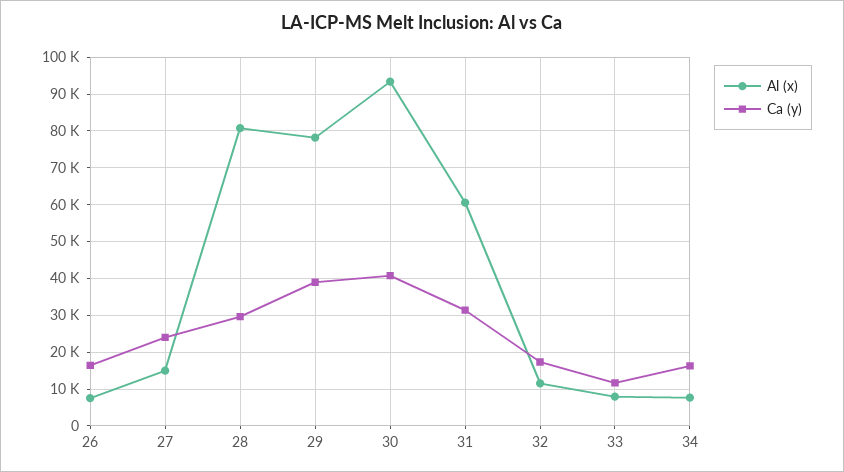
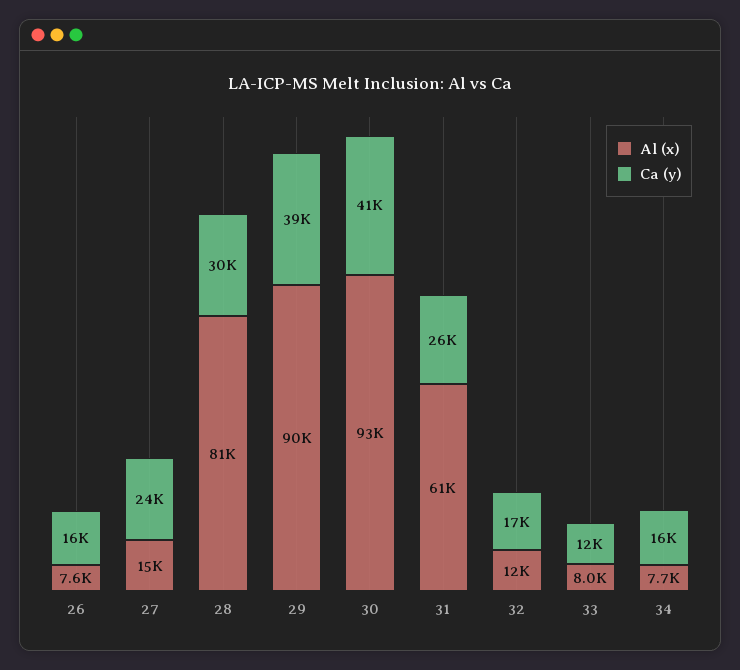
  {
    "Al (x)": {
      "26": 7600,
      "27": 15000,
      "28": 81000,
-     "29": 78000,
+     "29": 90000,
      "30": 93000,
      "31": 61000,
      "32": 12000,
      "33": 8000,
      "34": 7700
    },
    "Ca (y)": {
      "26": 16000,
      "27": 24000,
      "28": 30000,
      "29": 39000,
      "30": 41000,
-     "31": 32000,
+     "31": 26000,
      "32": 17000,
      "33": 12000,
      "34": 16000
    }
  }

